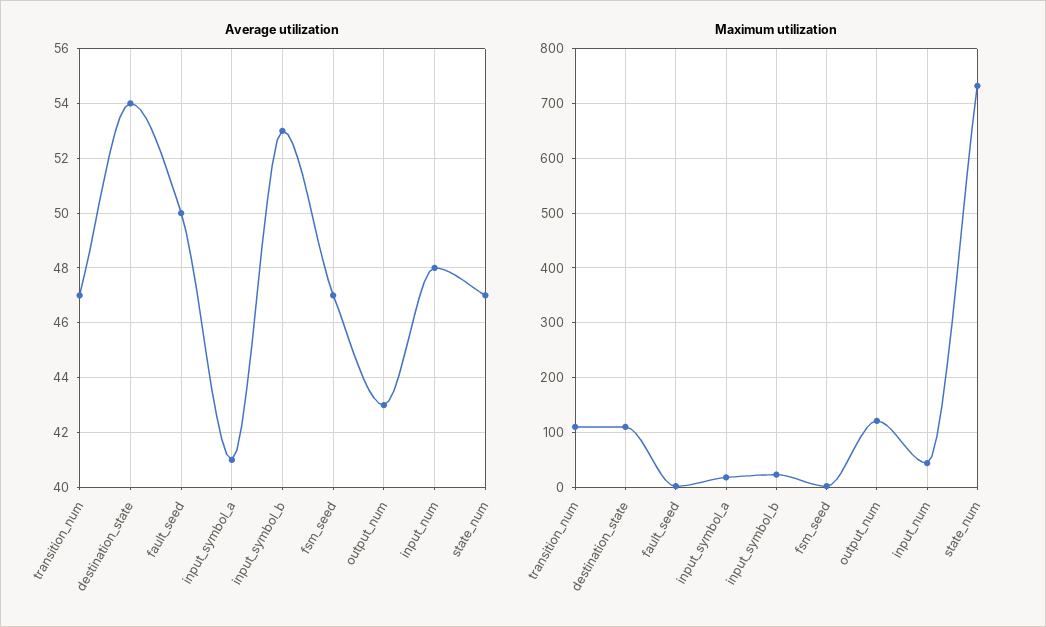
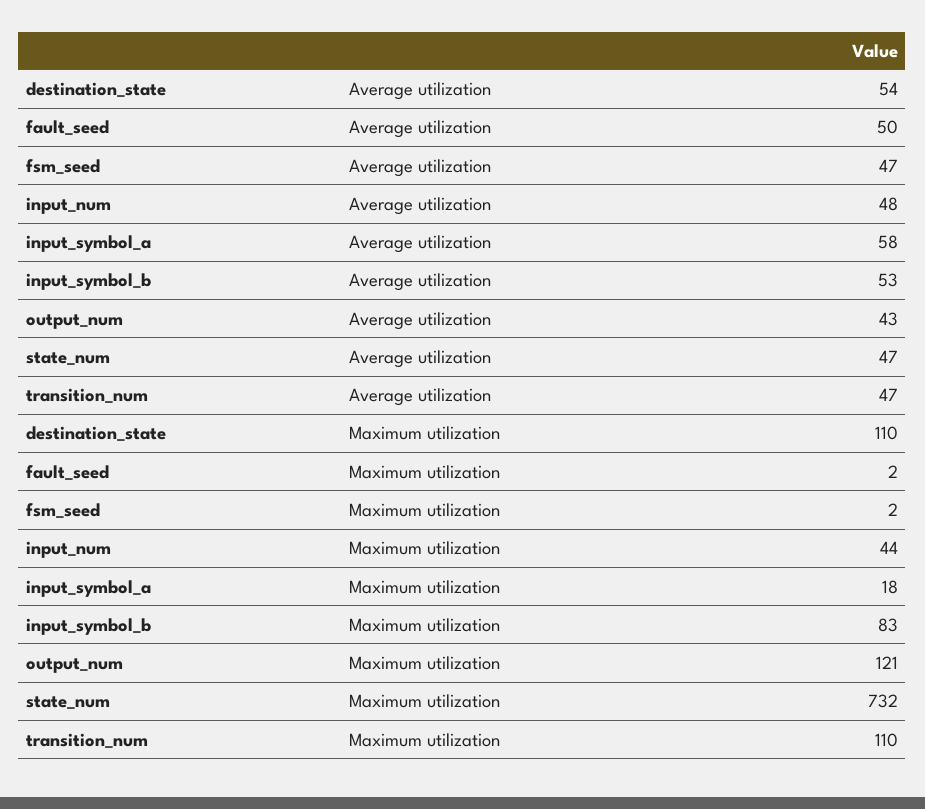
  {
    "Average utilization": {
      "transition_num": 47,
      "destination_state": 54,
      "fault_seed": 50,
-     "input_symbol_a": 41,
+     "input_symbol_a": 58,
      "input_symbol_b": 53,
      "fsm_seed": 47,
      "output_num": 43,
      "input_num": 48,
      "state_num": 47
    },
    "Maximum utilization": {
      "transition_num": 110,
      "destination_state": 110,
      "fault_seed": 2,
      "input_symbol_a": 18,
-     "input_symbol_b": 20,
+     "input_symbol_b": 83,
      "fsm_seed": 2,
      "output_num": 121,
      "input_num": 44,
      "state_num": 732
    }
  }

